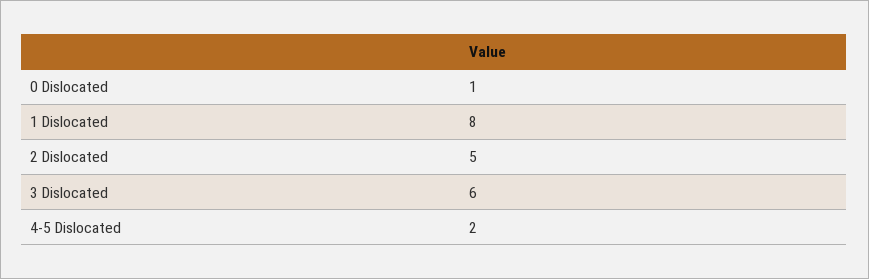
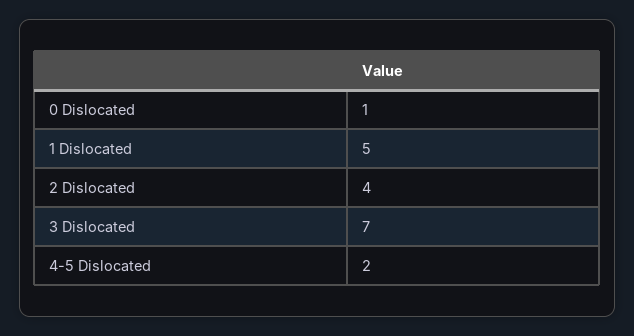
  {
    "0 Dislocated": 1,
-   "1 Dislocated": 8,
+   "1 Dislocated": 5,
-   "2 Dislocated": 5,
+   "2 Dislocated": 4,
-   "3 Dislocated": 6,
+   "3 Dislocated": 7,
    "4-5 Dislocated": 2
  }

